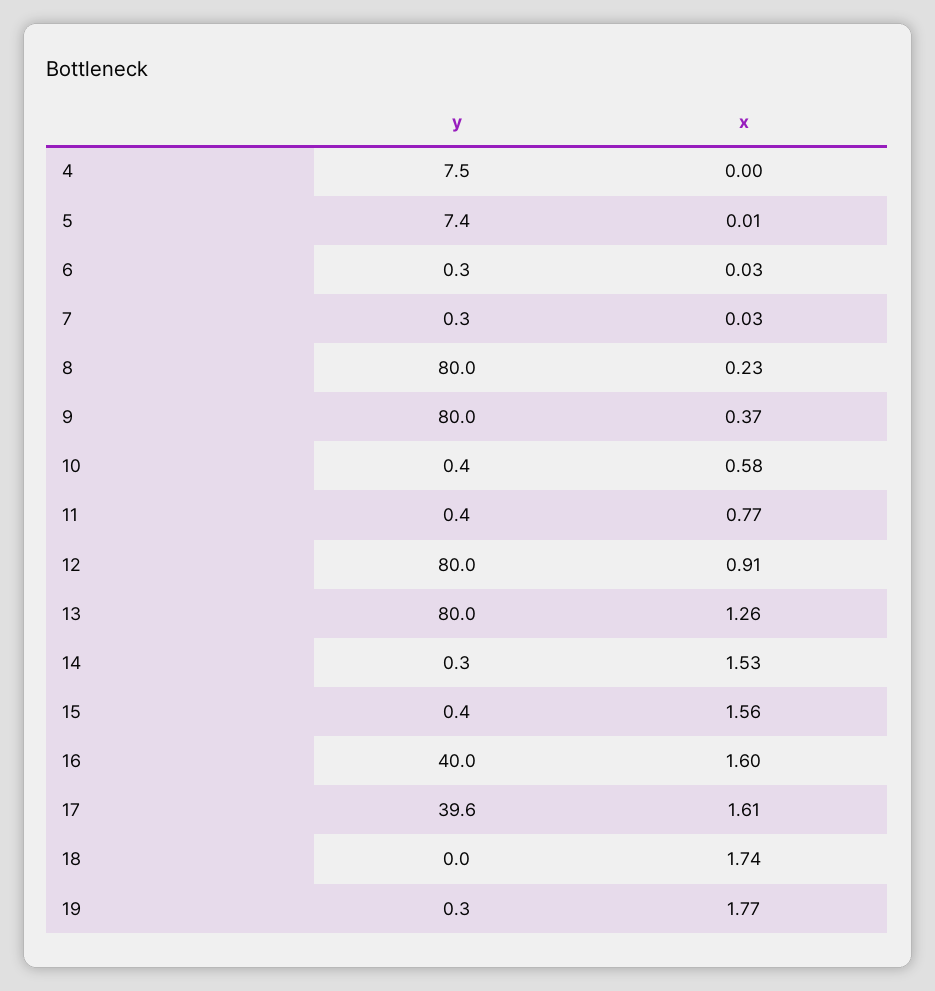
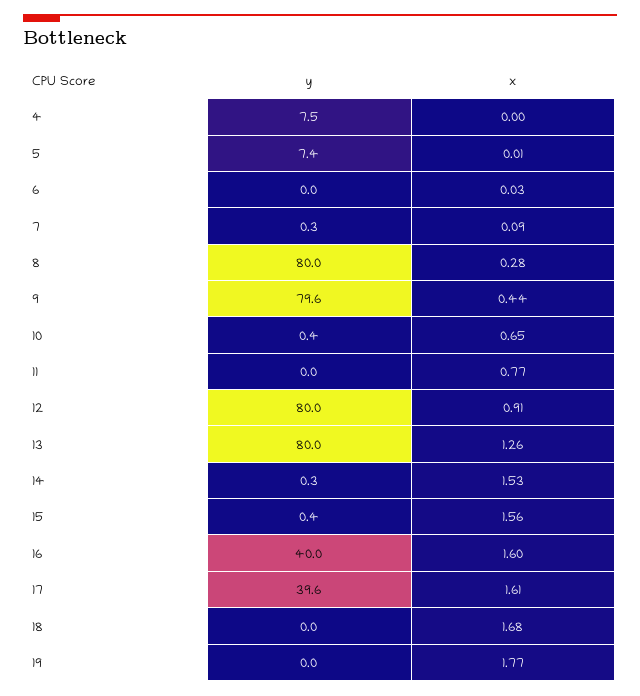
  {
    "y": {
      "4": 7.5,
      "5": 7.4,
-     "6": 0.3,
+     "6": 0,
      "7": 0.3,
      "8": 80,
-     "9": 80,
+     "9": 79.6,
      "10": 0.4,
-     "11": 0.4,
+     "11": 0,
      "12": 80,
      "13": 80,
      "14": 0.3,
      "15": 0.4,
      "16": 40,
      "17": 39.6,
      "18": 0,
-     "19": 0.3
+     "19": 0
    },
    "x": {
      "4": 0,
      "5": 0.01,
      "6": 0.03,
-     "7": 0.03,
+     "7": 0.09,
-     "8": 0.23,
+     "8": 0.28,
-     "9": 0.37,
+     "9": 0.44,
-     "10": 0.58,
+     "10": 0.65,
      "11": 0.77,
      "12": 0.91,
      "13": 1.26,
      "14": 1.53,
      "15": 1.56,
      "16": 1.6,
      "17": 1.61,
-     "18": 1.74,
+     "18": 1.68,
      "19": 1.77
    }
  }

